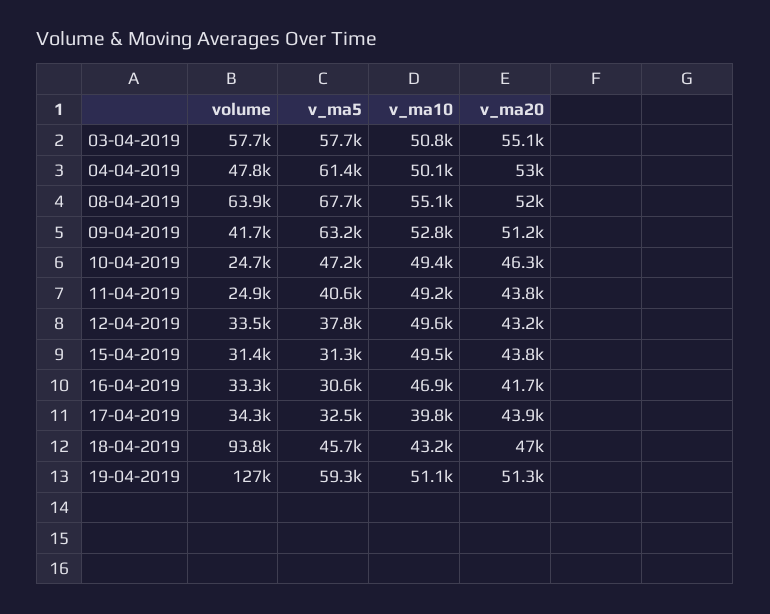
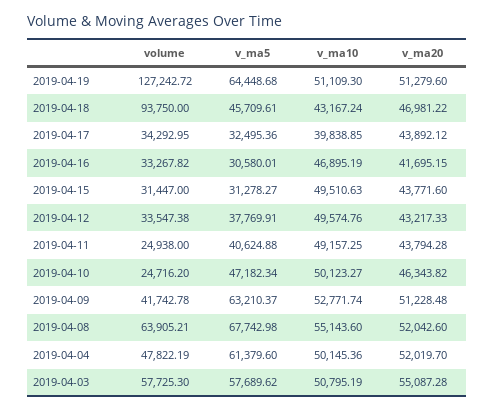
  {
    "volume": {
      "03-04-2019": 57725.3,
      "04-04-2019": 47822.19,
      "08-04-2019": 63905.21,
      "09-04-2019": 41742.78,
      "10-04-2019": 24716.2,
      "11-04-2019": 24938,
      "12-04-2019": 33547.38,
      "15-04-2019": 31447,
      "16-04-2019": 33267.82,
      "17-04-2019": 34292.95,
      "18-04-2019": 93750,
      "19-04-2019": 127242.72
    },
    "v_ma5": {
      "03-04-2019": 57689.62,
      "04-04-2019": 61379.6,
      "08-04-2019": 67742.98,
      "09-04-2019": 63210.37,
      "10-04-2019": 47182.34,
      "11-04-2019": 40624.88,
      "12-04-2019": 37769.91,
      "15-04-2019": 31278.27,
      "16-04-2019": 30580.01,
      "17-04-2019": 32495.36,
      "18-04-2019": 45709.61,
-     "19-04-2019": 59300
+     "19-04-2019": 64448.68
    },
    "v_ma10": {
      "03-04-2019": 50795.19,
      "04-04-2019": 50145.36,
      "08-04-2019": 55143.6,
      "09-04-2019": 52771.74,
-     "10-04-2019": 49400,
+     "10-04-2019": 50123.27,
      "11-04-2019": 49157.25,
      "12-04-2019": 49574.76,
      "15-04-2019": 49510.63,
      "16-04-2019": 46895.19,
      "17-04-2019": 39838.85,
      "18-04-2019": 43167.24,
      "19-04-2019": 51109.3
    },
    "v_ma20": {
      "03-04-2019": 55087.28,
-     "04-04-2019": 53000,
+     "04-04-2019": 52019.7,
      "08-04-2019": 52042.6,
      "09-04-2019": 51228.48,
      "10-04-2019": 46343.82,
      "11-04-2019": 43794.28,
      "12-04-2019": 43217.33,
      "15-04-2019": 43771.6,
      "16-04-2019": 41695.15,
      "17-04-2019": 43892.12,
      "18-04-2019": 46981.22,
      "19-04-2019": 51279.6
    }
  }

